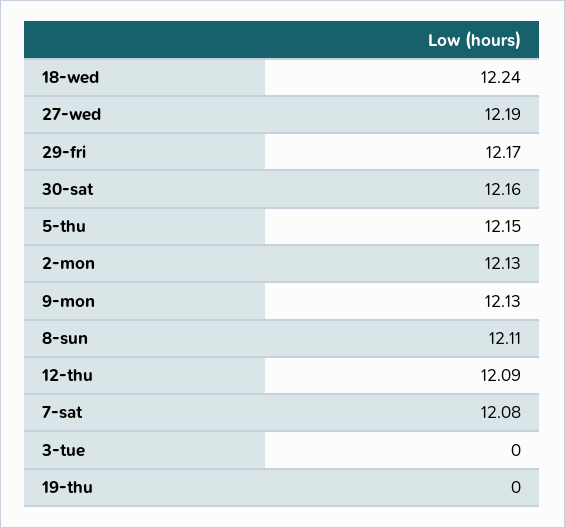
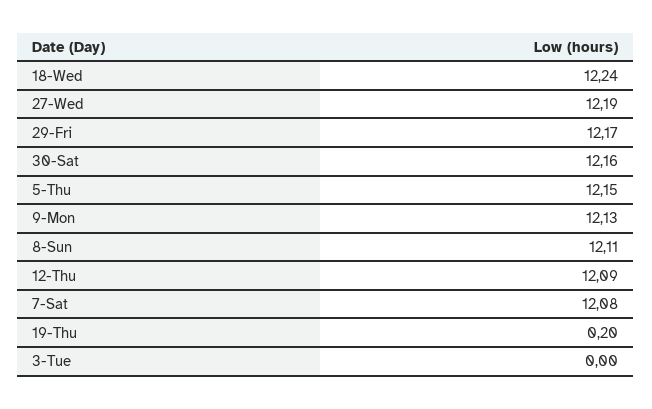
  {
    "18-wed": 12.24,
    "27-wed": 12.19,
    "29-fri": 12.17,
    "30-sat": 12.16,
    "5-thu": 12.15,
-   "2-mon": 12.13,
    "9-mon": 12.13,
    "8-sun": 12.11,
    "12-thu": 12.09,
    "7-sat": 12.08,
    "3-tue": 0,
-   "19-thu": 0
+   "19-thu": 0.2
  }

